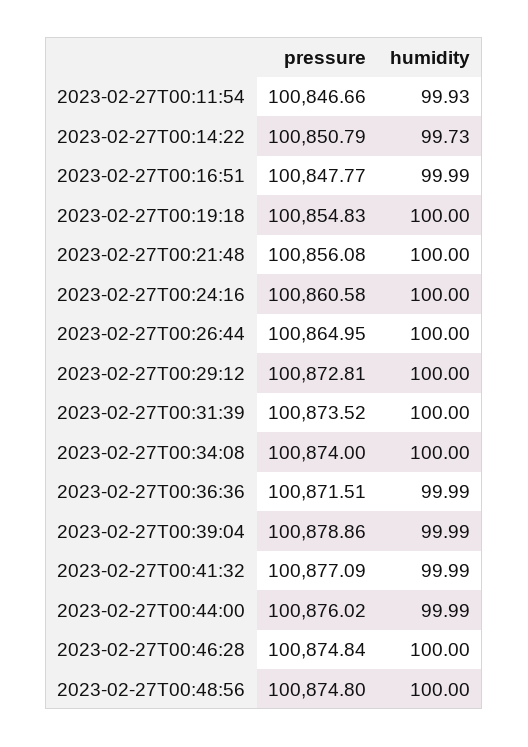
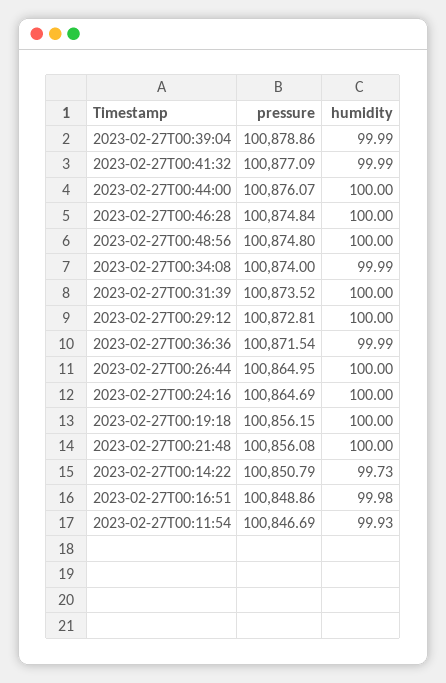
  {
    "pressure": {
-     "2023-02-27T00:11:54": 100846.66,
+     "2023-02-27T00:11:54": 100846.69,
      "2023-02-27T00:14:22": 100850.79,
-     "2023-02-27T00:16:51": 100847.77,
+     "2023-02-27T00:16:51": 100848.86,
-     "2023-02-27T00:19:18": 100854.83,
+     "2023-02-27T00:19:18": 100856.15,
      "2023-02-27T00:21:48": 100856.08,
-     "2023-02-27T00:24:16": 100860.58,
+     "2023-02-27T00:24:16": 100864.69,
      "2023-02-27T00:26:44": 100864.95,
      "2023-02-27T00:29:12": 100872.81,
      "2023-02-27T00:31:39": 100873.52,
      "2023-02-27T00:34:08": 100874,
-     "2023-02-27T00:36:36": 100871.51,
+     "2023-02-27T00:36:36": 100871.54,
      "2023-02-27T00:39:04": 100878.86,
      "2023-02-27T00:41:32": 100877.09,
-     "2023-02-27T00:44:00": 100876.02,
+     "2023-02-27T00:44:00": 100876.07,
      "2023-02-27T00:46:28": 100874.84,
      "2023-02-27T00:48:56": 100874.8
    },
    "humidity": {
      "2023-02-27T00:11:54": 99.93,
      "2023-02-27T00:14:22": 99.73,
-     "2023-02-27T00:16:51": 99.99,
+     "2023-02-27T00:16:51": 99.98,
      "2023-02-27T00:19:18": 100,
      "2023-02-27T00:21:48": 100,
      "2023-02-27T00:24:16": 100,
      "2023-02-27T00:26:44": 100,
      "2023-02-27T00:29:12": 100,
      "2023-02-27T00:31:39": 100,
-     "2023-02-27T00:34:08": 100,
+     "2023-02-27T00:34:08": 99.99,
      "2023-02-27T00:36:36": 99.99,
      "2023-02-27T00:39:04": 99.99,
      "2023-02-27T00:41:32": 99.99,
-     "2023-02-27T00:44:00": 99.99,
+     "2023-02-27T00:44:00": 100,
      "2023-02-27T00:46:28": 100,
      "2023-02-27T00:48:56": 100
    }
  }

